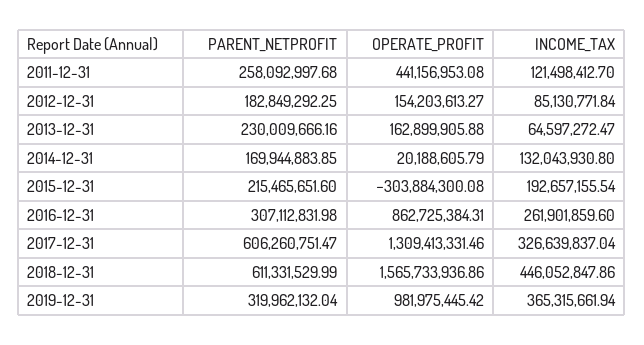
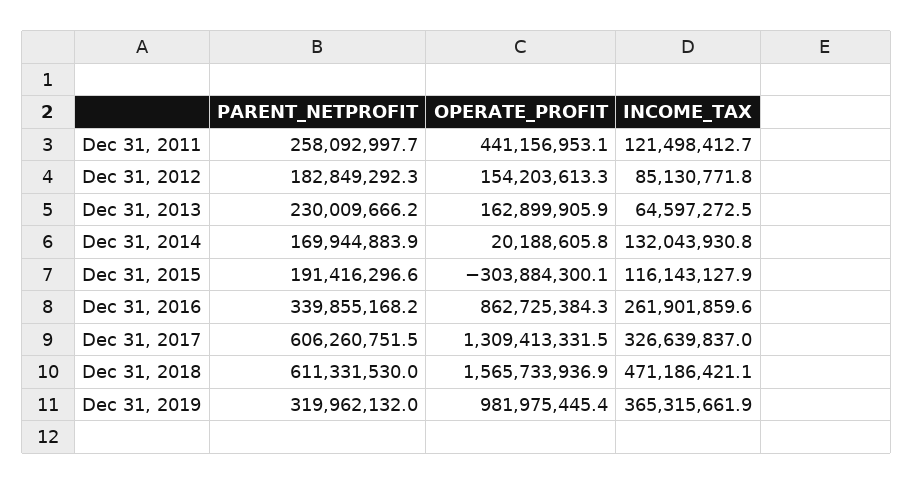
  {
    "PARENT_NETPROFIT": {
      "2011-12-31": 258092997.68,
      "2012-12-31": 182849292.25,
      "2013-12-31": 230009666.16,
      "2014-12-31": 169944883.85,
-     "2015-12-31": 215465651.6,
+     "2015-12-31": 191416296.6,
-     "2016-12-31": 307112831.98,
+     "2016-12-31": 339855168.2,
      "2017-12-31": 606260751.47,
      "2018-12-31": 611331529.99,
      "2019-12-31": 319962132.04
    },
    "OPERATE_PROFIT": {
      "2011-12-31": 441156953.08,
      "2012-12-31": 154203613.27,
      "2013-12-31": 162899905.88,
      "2014-12-31": 20188605.79,
      "2015-12-31": -303884300.08,
      "2016-12-31": 862725384.31,
      "2017-12-31": 1309413331.46,
      "2018-12-31": 1565733936.86,
      "2019-12-31": 981975445.42
    },
    "INCOME_TAX": {
      "2011-12-31": 121498412.7,
      "2012-12-31": 85130771.84,
      "2013-12-31": 64597272.47,
      "2014-12-31": 132043930.8,
-     "2015-12-31": 192657155.54,
+     "2015-12-31": 116143127.9,
      "2016-12-31": 261901859.6,
      "2017-12-31": 326639837.04,
-     "2018-12-31": 446052847.86,
+     "2018-12-31": 471186421.1,
      "2019-12-31": 365315661.94
    }
  }

